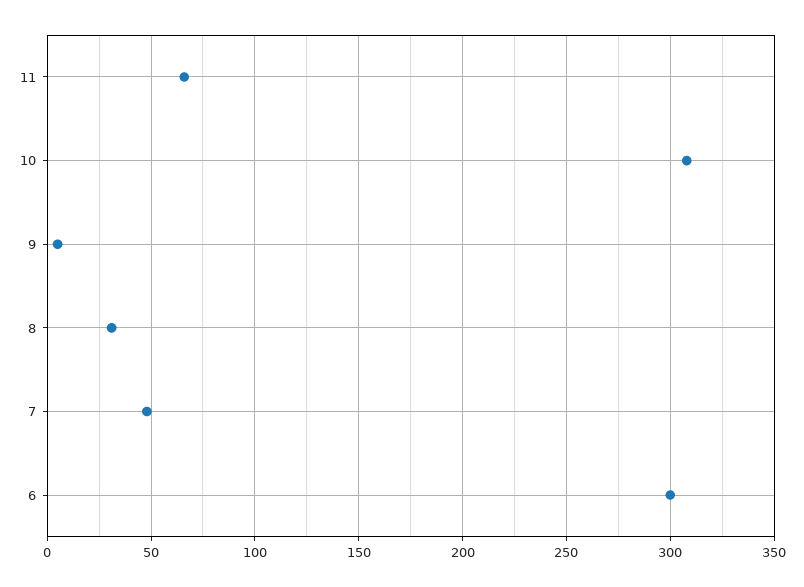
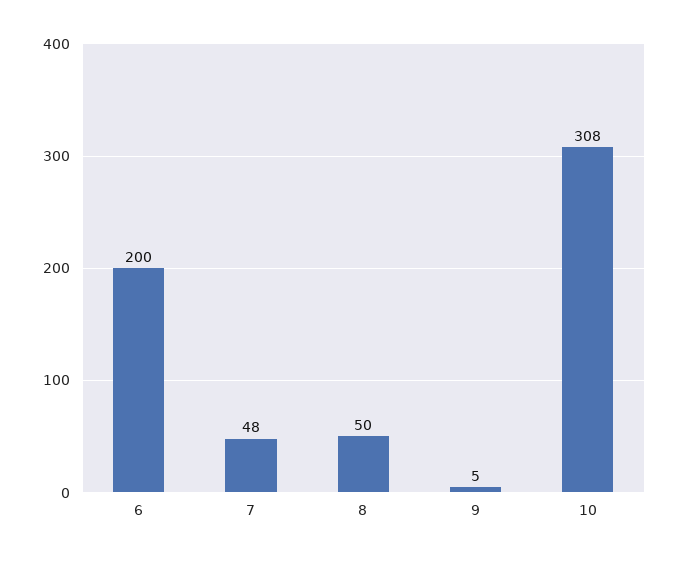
  {
-   "11": 65,
    "10": 308,
    "9": 5,
-   "8": 30,
+   "8": 50,
    "7": 48,
-   "6": 300
+   "6": 200
  }

